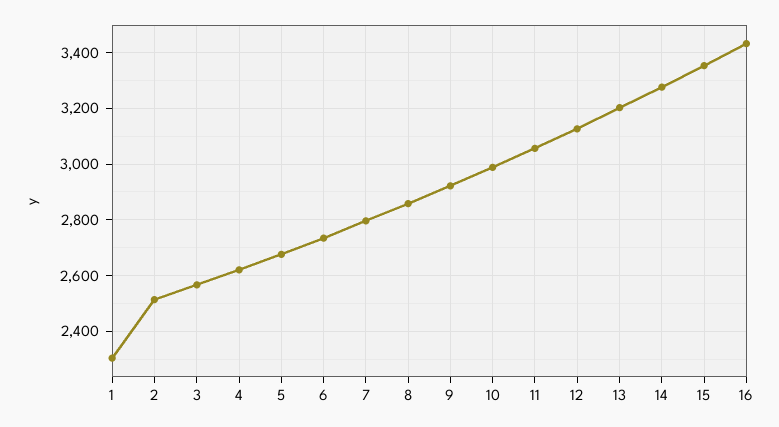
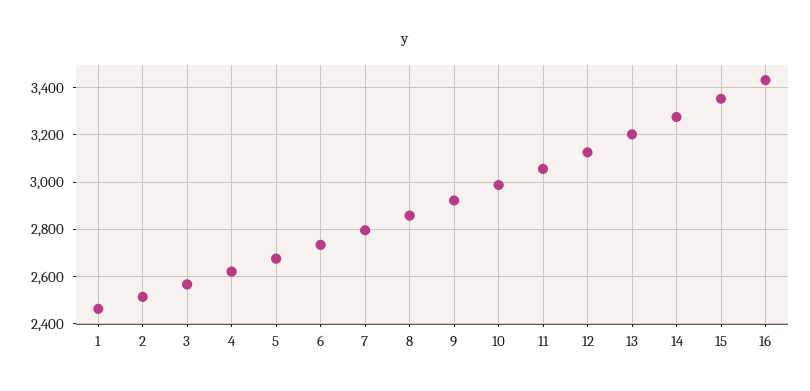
  {
-   "1": 2300,
+   "1": 2450,
    "2": 2525,
    "3": 2575,
    "4": 2625,
    "5": 2675,
    "6": 2725,
    "7": 2800,
    "8": 2850,
    "9": 2925,
    "10": 3000,
    "11": 3050,
    "12": 3125,
    "13": 3200,
    "14": 3275,
    "15": 3350,
    "16": 3425
  }

